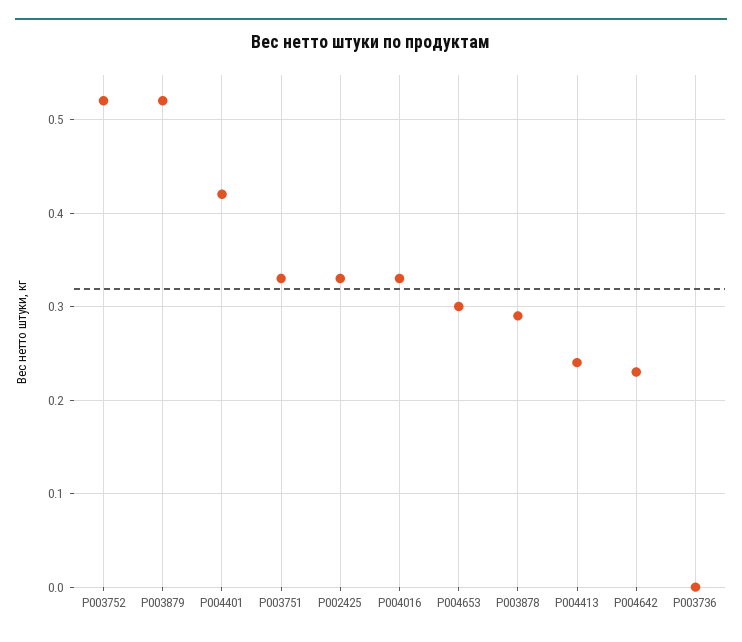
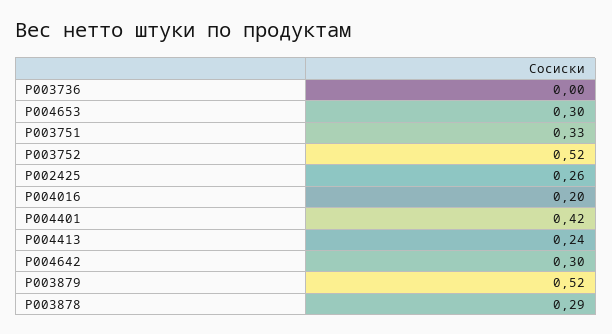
  {
    "P003752": 0.52,
    "P003879": 0.52,
    "P004401": 0.42,
    "P003751": 0.33,
-   "P002425": 0.33,
+   "P002425": 0.26,
-   "P004016": 0.33,
+   "P004016": 0.2,
    "P004653": 0.3,
    "P003878": 0.29,
    "P004413": 0.24,
-   "P004642": 0.23,
+   "P004642": 0.3,
    "P003736": 0
  }

